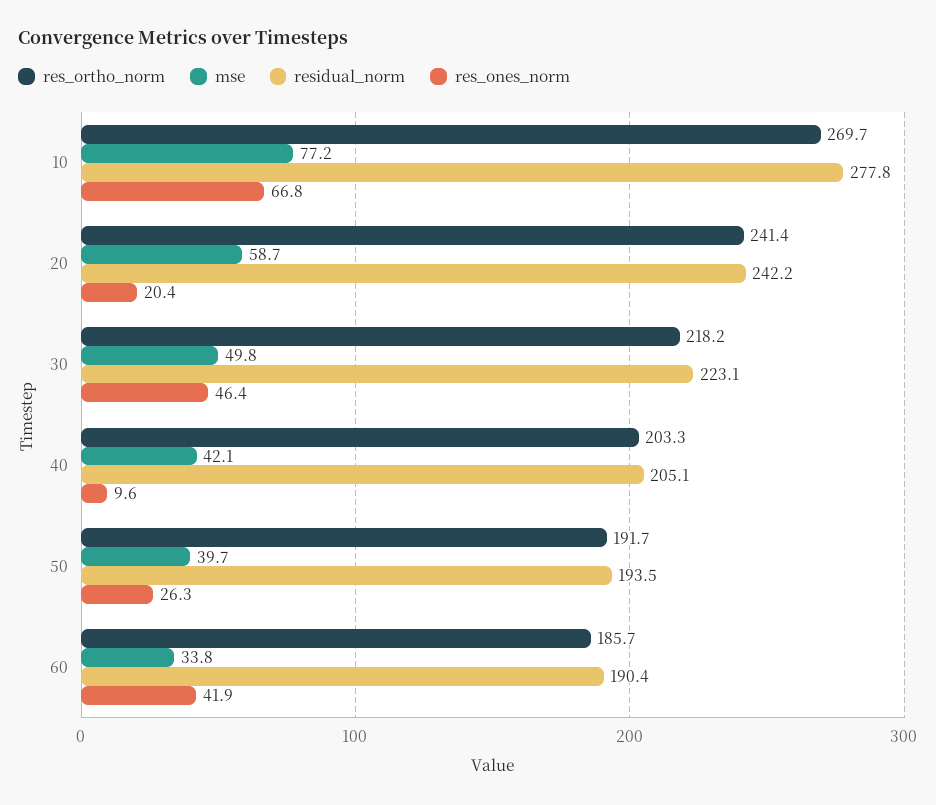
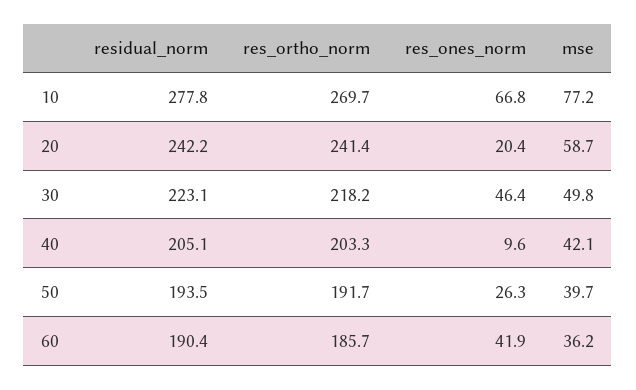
  {
    "res_ortho_norm": {
      "10": 269.7,
      "20": 241.4,
      "30": 218.2,
      "40": 203.3,
      "50": 191.7,
      "60": 185.7
    },
    "mse": {
      "10": 77.2,
      "20": 58.7,
      "30": 49.8,
      "40": 42.1,
      "50": 39.7,
-     "60": 33.8
+     "60": 36.2
    },
    "residual_norm": {
      "10": 277.8,
      "20": 242.2,
      "30": 223.1,
      "40": 205.1,
      "50": 193.5,
      "60": 190.4
    },
    "res_ones_norm": {
      "10": 66.8,
      "20": 20.4,
      "30": 46.4,
      "40": 9.6,
      "50": 26.3,
      "60": 41.9
    }
  }

